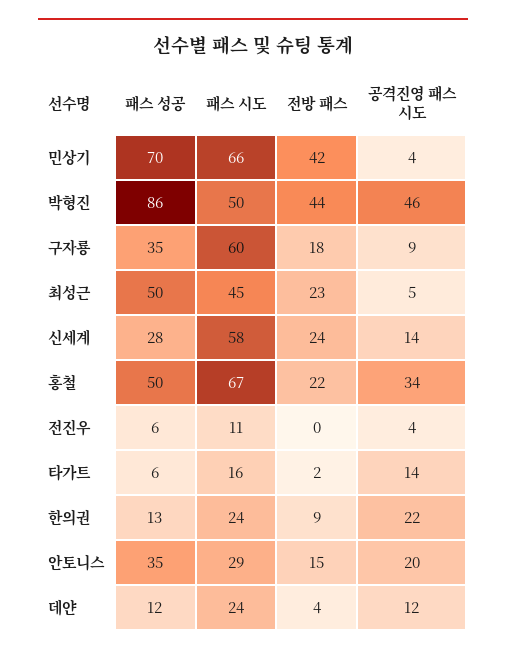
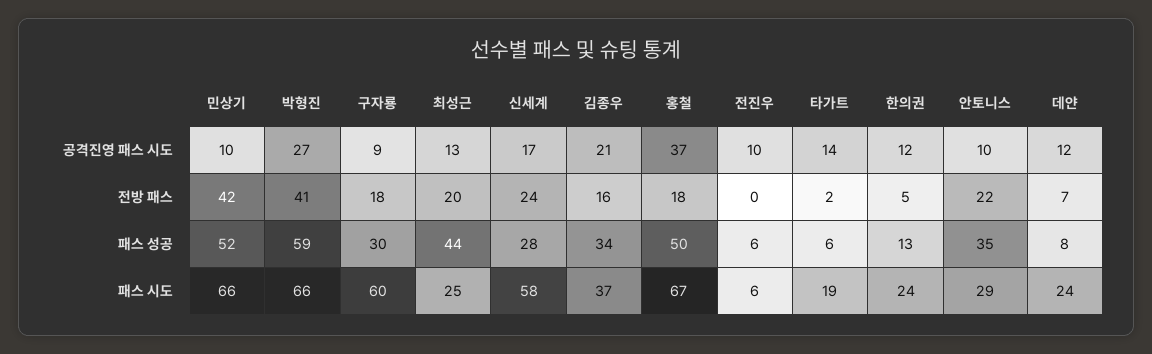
  {
    "패스 성공": {
-     "민상기": 70,
+     "민상기": 52,
-     "박형진": 86,
+     "박형진": 59,
-     "구자룡": 35,
+     "구자룡": 30,
-     "최성근": 50,
+     "최성근": 44,
      "신세계": 28,
      "홍철": 50,
      "전진우": 6,
      "타가트": 6,
      "한의권": 13,
      "안토니스": 35,
-     "데얀": 12
+     "데얀": 8,
+     "김종우": 34
    },
    "패스 시도": {
      "민상기": 66,
-     "박형진": 50,
+     "박형진": 66,
      "구자룡": 60,
-     "최성근": 45,
+     "최성근": 25,
      "신세계": 58,
      "홍철": 67,
-     "전진우": 11,
+     "전진우": 6,
-     "타가트": 16,
+     "타가트": 19,
      "한의권": 24,
      "안토니스": 29,
-     "데얀": 24
+     "데얀": 24,
+     "김종우": 37
    },
    "전방 패스": {
      "민상기": 42,
-     "박형진": 44,
+     "박형진": 41,
      "구자룡": 18,
-     "최성근": 23,
+     "최성근": 20,
      "신세계": 24,
-     "홍철": 22,
+     "홍철": 18,
      "전진우": 0,
      "타가트": 2,
-     "한의권": 9,
+     "한의권": 5,
-     "안토니스": 15,
+     "안토니스": 22,
-     "데얀": 4
+     "데얀": 7,
+     "김종우": 16
    },
    "공격진영 패스 시도": {
-     "민상기": 4,
+     "민상기": 10,
-     "박형진": 46,
+     "박형진": 27,
      "구자룡": 9,
-     "최성근": 5,
+     "최성근": 13,
-     "신세계": 14,
+     "신세계": 17,
-     "홍철": 34,
+     "홍철": 37,
-     "전진우": 4,
+     "전진우": 10,
      "타가트": 14,
-     "한의권": 22,
+     "한의권": 12,
-     "안토니스": 20,
+     "안토니스": 10,
-     "데얀": 12
+     "데얀": 12,
+     "김종우": 21
    }
  }

